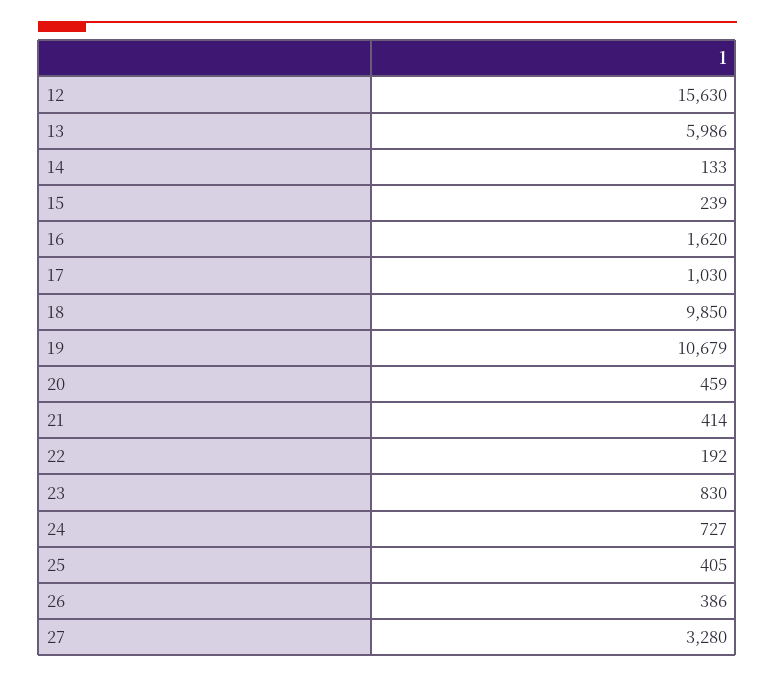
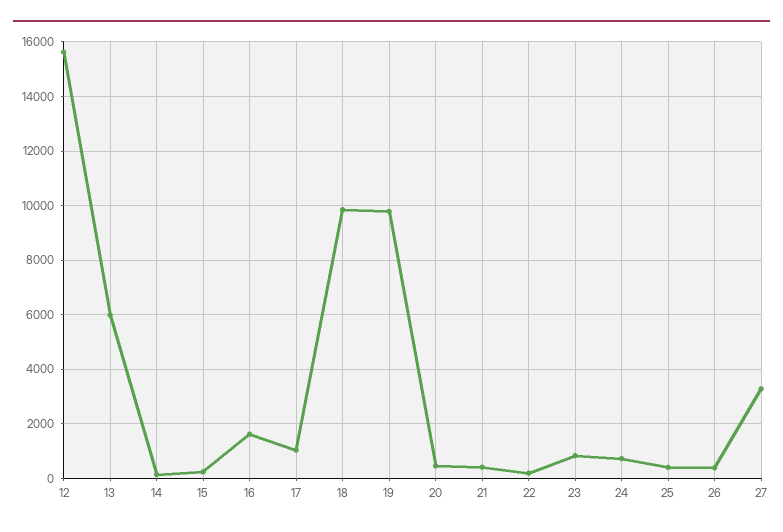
  {
    "12": 15630,
    "13": 5986,
    "14": 133,
    "15": 239,
    "16": 1620,
    "17": 1030,
    "18": 9850,
-   "19": 10679,
+   "19": 9750,
    "20": 459,
    "21": 414,
    "22": 192,
    "23": 830,
    "24": 727,
    "25": 405,
    "26": 386,
    "27": 3280
  }

